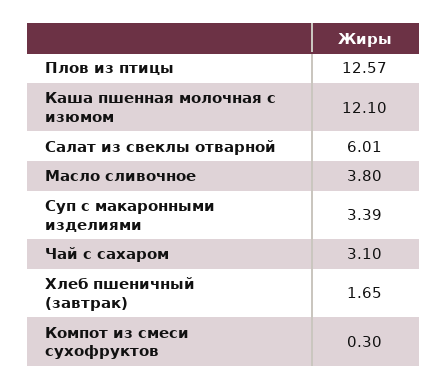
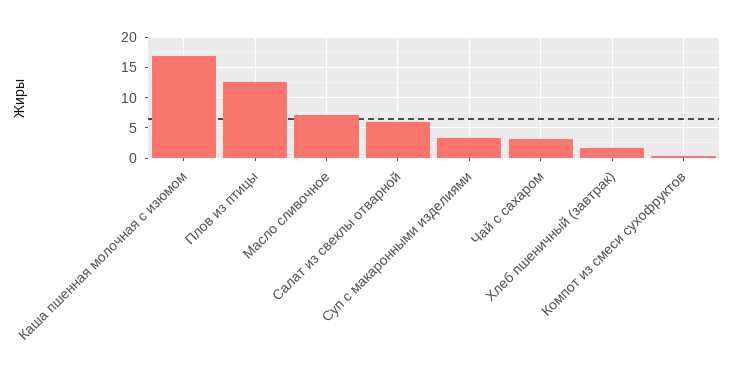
  {
    "Плов из птицы": 12.57,
-   "Каша пшенная молочная с изюмом": 12.1,
+   "Каша пшенная молочная с изюмом": 17,
    "Салат из свеклы отварной": 6.01,
-   "Масло сливочное": 3.8,
+   "Масло сливочное": 7,
    "Суп с макаронными изделиями": 3.39,
    "Чай с сахаром": 3.1,
    "Хлеб пшеничный (завтрак)": 1.65,
    "Компот из смеси сухофруктов": 0.3
  }

